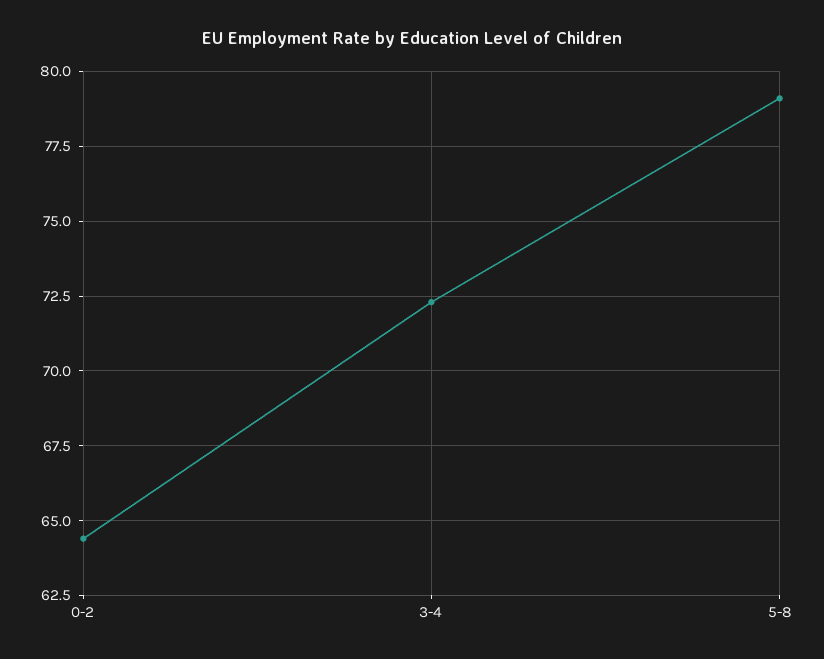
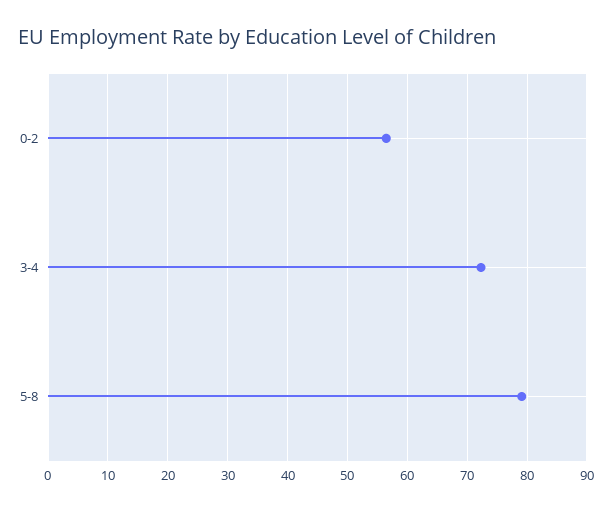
  {
-   "0-2": 64.5,
+   "0-2": 56,
    "3-4": 72.5,
    "5-8": 79
  }

